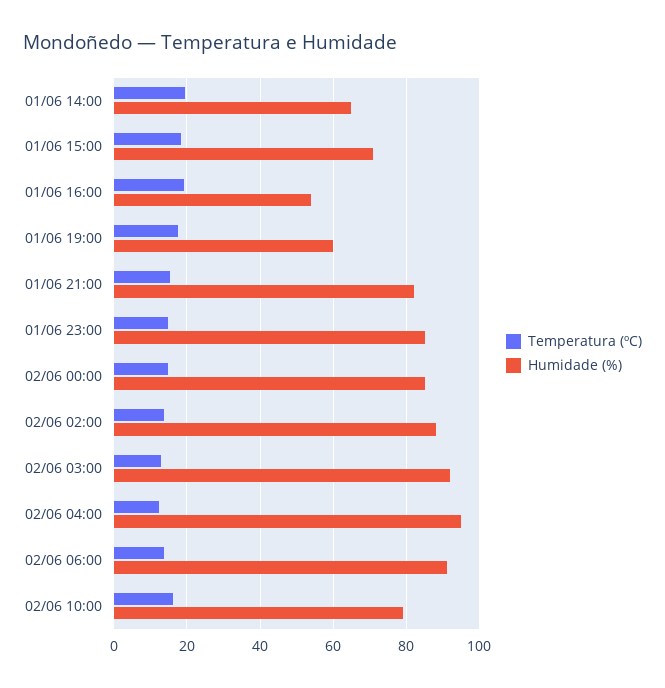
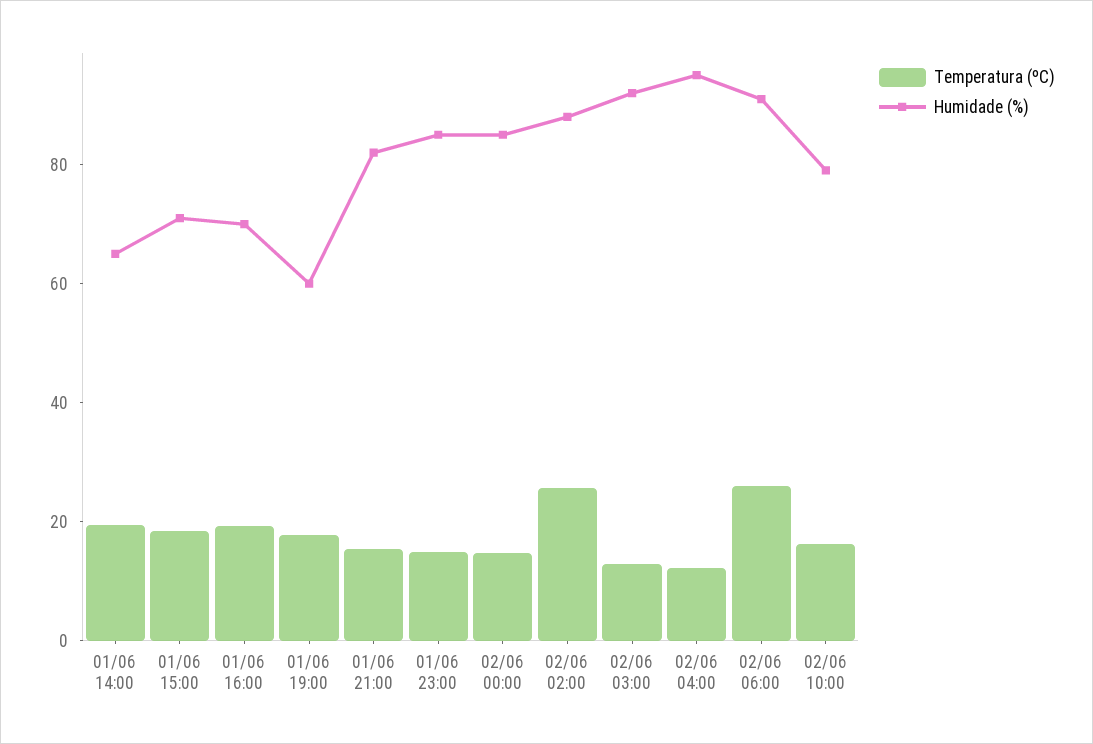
  {
    "Temperatura (ºC)": {
      "01/06 14:00": 20,
      "01/06 15:00": 18,
      "01/06 16:00": 20,
      "01/06 19:00": 18,
      "01/06 21:00": 16,
      "01/06 23:00": 14,
      "02/06 00:00": 14,
-     "02/06 02:00": 14,
+     "02/06 02:00": 25,
      "02/06 03:00": 12,
      "02/06 04:00": 12,
-     "02/06 06:00": 14,
+     "02/06 06:00": 25,
      "02/06 10:00": 16
    },
    "Humidade (%)": {
      "01/06 14:00": 66,
      "01/06 15:00": 72,
-     "01/06 16:00": 54,
+     "01/06 16:00": 70,
      "01/06 19:00": 60,
      "01/06 21:00": 82,
      "01/06 23:00": 86,
      "02/06 00:00": 86,
      "02/06 02:00": 88,
      "02/06 03:00": 92,
      "02/06 04:00": 96,
      "02/06 06:00": 92,
      "02/06 10:00": 80
    }
  }

